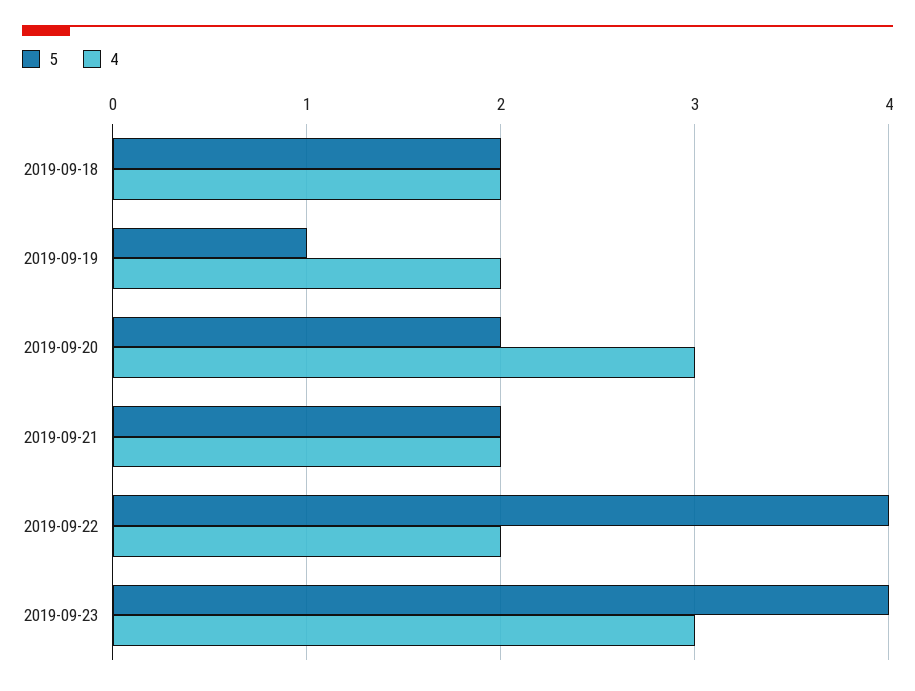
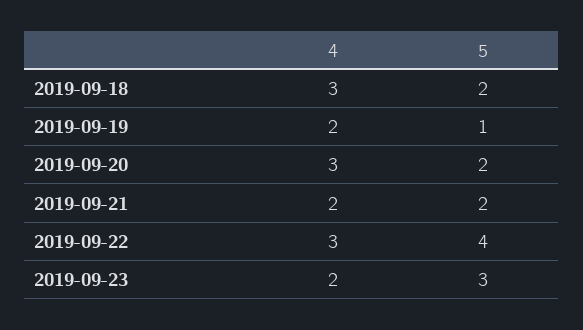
  {
    "5": {
      "2019-09-18": 2,
      "2019-09-19": 1,
      "2019-09-20": 2,
      "2019-09-21": 2,
      "2019-09-22": 4,
-     "2019-09-23": 4
+     "2019-09-23": 3
    },
    "4": {
-     "2019-09-18": 2,
+     "2019-09-18": 3,
      "2019-09-19": 2,
      "2019-09-20": 3,
      "2019-09-21": 2,
-     "2019-09-22": 2,
+     "2019-09-22": 3,
-     "2019-09-23": 3
+     "2019-09-23": 2
    }
  }

